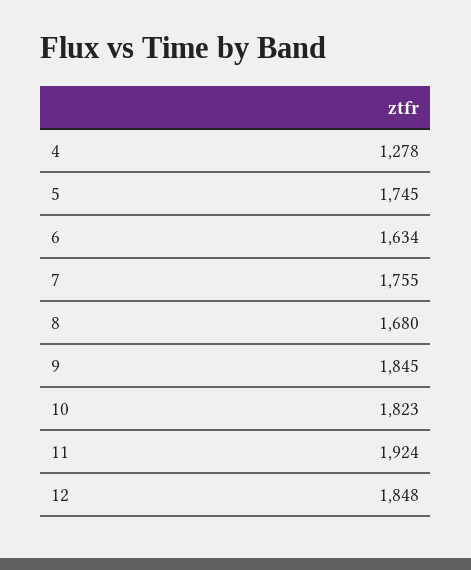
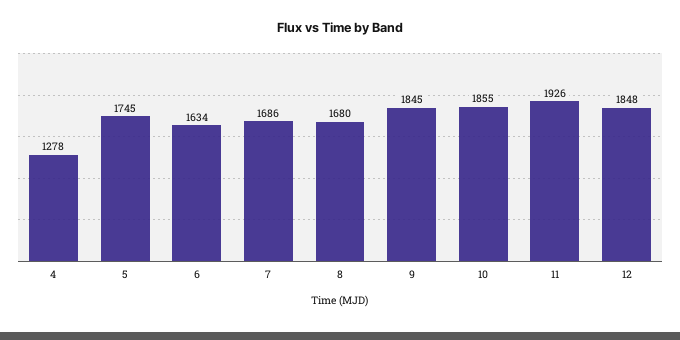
  {
    "4": 1278,
    "5": 1745,
    "6": 1634,
-   "7": 1755,
+   "7": 1686,
    "8": 1680,
    "9": 1845,
-   "10": 1823,
+   "10": 1855,
-   "11": 1924,
+   "11": 1926,
    "12": 1848
  }

